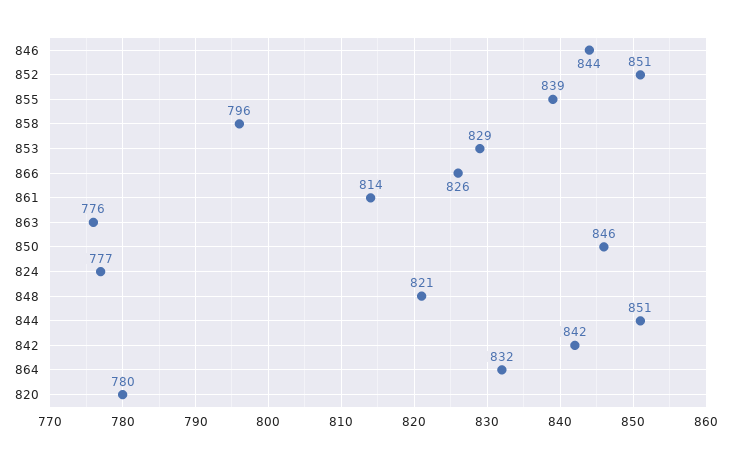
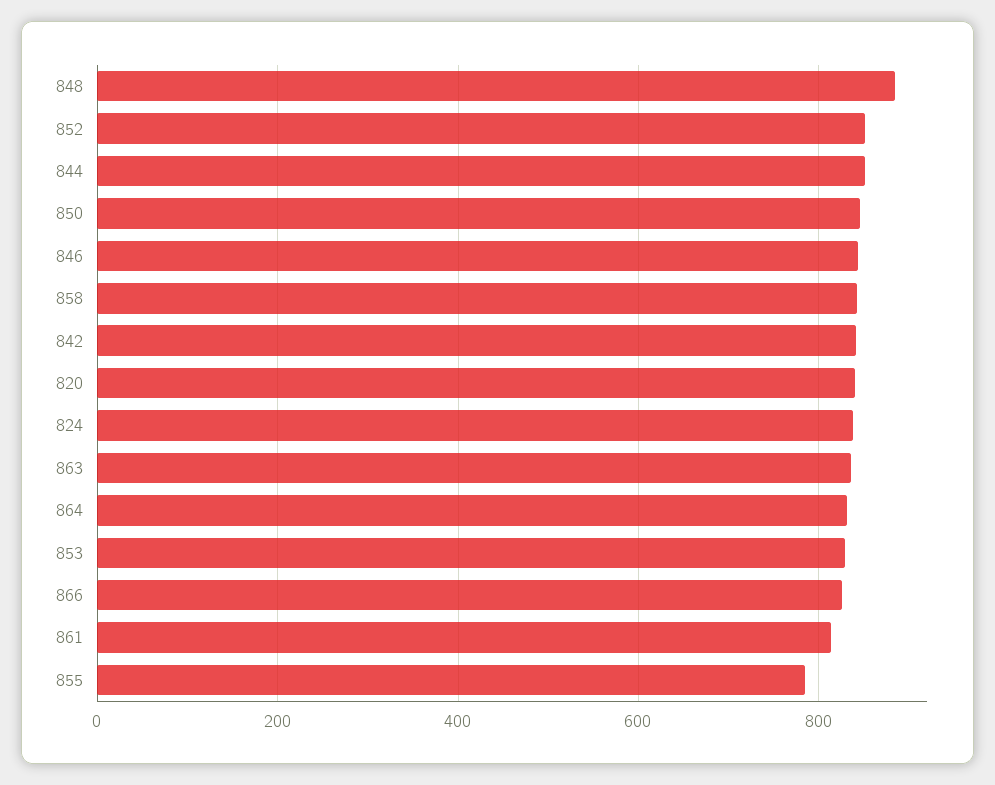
  {
    "846": 844,
    "852": 851,
-   "855": 839,
+   "855": 780,
-   "858": 796,
+   "858": 840,
    "853": 829,
    "866": 826,
    "861": 814,
-   "863": 776,
+   "863": 840,
    "850": 846,
-   "824": 777,
+   "824": 840,
-   "848": 821,
+   "848": 880,
    "844": 851,
    "842": 842,
    "864": 832,
-   "820": 780
+   "820": 840
  }

